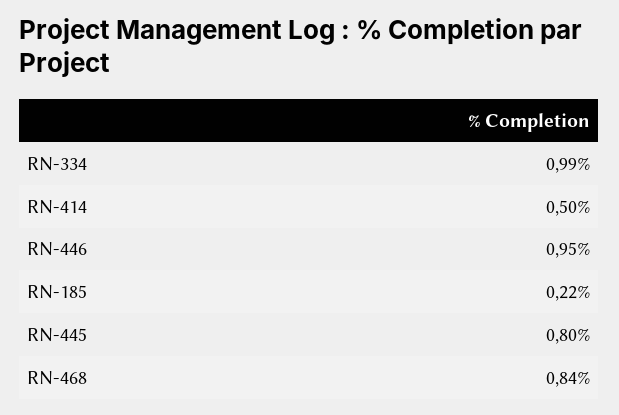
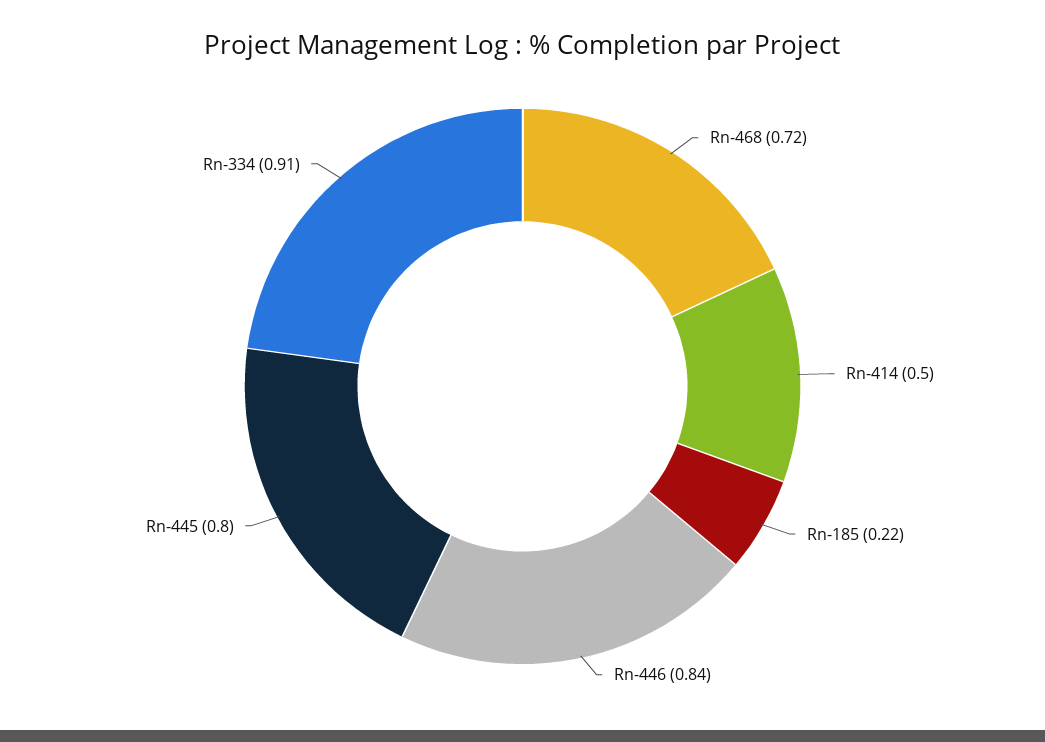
  {
-   "RN-334": 0.99,
+   "RN-334": 0.91,
    "RN-414": 0.5,
-   "RN-446": 0.95,
+   "RN-446": 0.84,
    "RN-185": 0.22,
    "RN-445": 0.8,
-   "RN-468": 0.84
+   "RN-468": 0.72
  }

